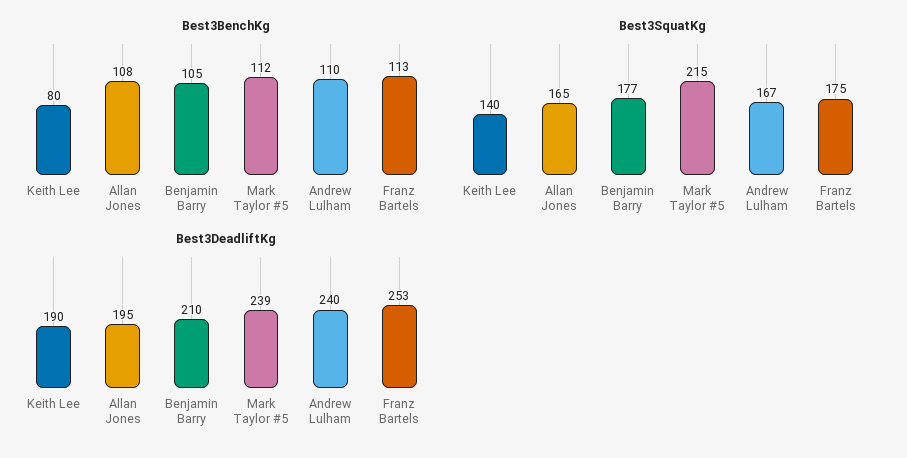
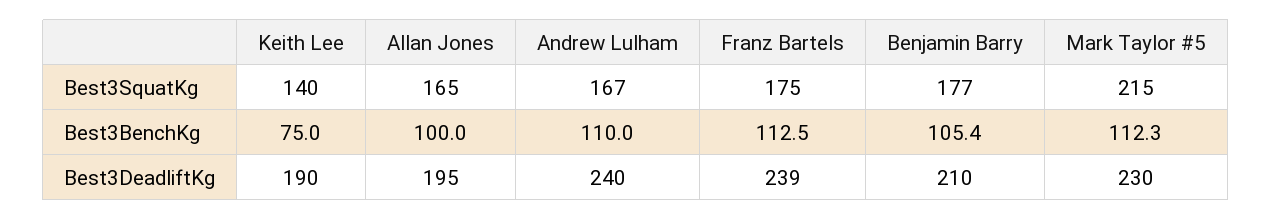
  {
    "Best3BenchKg": {
-     "Keith Lee": 80,
+     "Keith Lee": 75,
-     "Allan Jones": 108,
+     "Allan Jones": 100,
      "Benjamin Barry": 105.4,
      "Mark Taylor #5": 112.3,
      "Andrew Lulham": 110,
      "Franz Bartels": 112.5
    },
    "Best3SquatKg": {
      "Keith Lee": 140,
      "Allan Jones": 165,
      "Benjamin Barry": 177,
      "Mark Taylor #5": 215,
      "Andrew Lulham": 167,
      "Franz Bartels": 175
    },
    "Best3DeadliftKg": {
      "Keith Lee": 190,
      "Allan Jones": 195,
      "Benjamin Barry": 210,
-     "Mark Taylor #5": 239,
+     "Mark Taylor #5": 230,
      "Andrew Lulham": 240,
-     "Franz Bartels": 253
+     "Franz Bartels": 239
    }
  }

